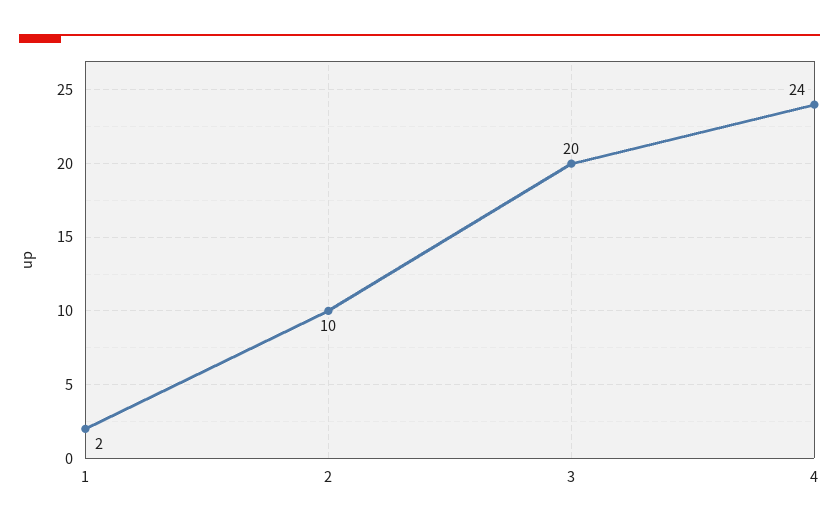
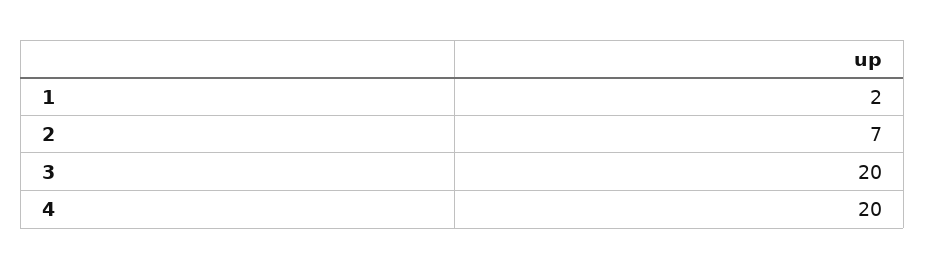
  {
    "1": 2,
-   "2": 10,
+   "2": 7,
    "3": 20,
-   "4": 24
+   "4": 20
  }

